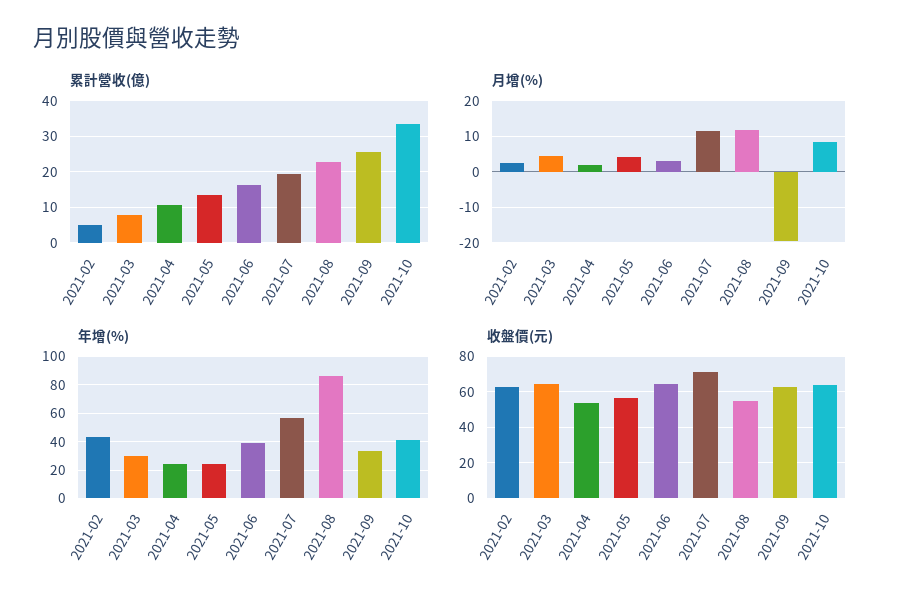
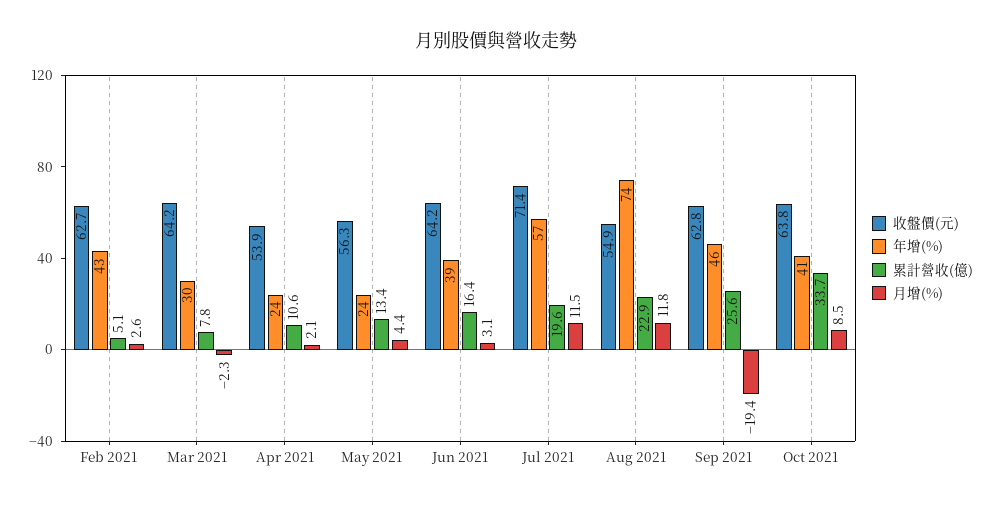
  {
    "累計營收(億)": {
      "2021-02": 5.1,
      "2021-03": 7.8,
      "2021-04": 10.6,
      "2021-05": 13.4,
      "2021-06": 16.4,
      "2021-07": 19.6,
      "2021-08": 22.9,
      "2021-09": 25.6,
      "2021-10": 33.7
    },
    "月增(%)": {
      "2021-02": 2.6,
-     "2021-03": 4,
+     "2021-03": -2.3,
      "2021-04": 2.1,
      "2021-05": 4.4,
      "2021-06": 3.1,
      "2021-07": 11.5,
      "2021-08": 11.8,
      "2021-09": -19.4,
      "2021-10": 8.5
    },
    "年增(%)": {
      "2021-02": 43,
      "2021-03": 30,
      "2021-04": 24,
      "2021-05": 24,
      "2021-06": 39,
      "2021-07": 57,
-     "2021-08": 85,
+     "2021-08": 74,
-     "2021-09": 35,
+     "2021-09": 46,
      "2021-10": 41
    },
    "收盤價(元)": {
      "2021-02": 62.7,
      "2021-03": 64.2,
      "2021-04": 53.9,
      "2021-05": 56.3,
      "2021-06": 64.2,
      "2021-07": 71.4,
      "2021-08": 54.9,
      "2021-09": 62.8,
      "2021-10": 63.8
    }
  }

